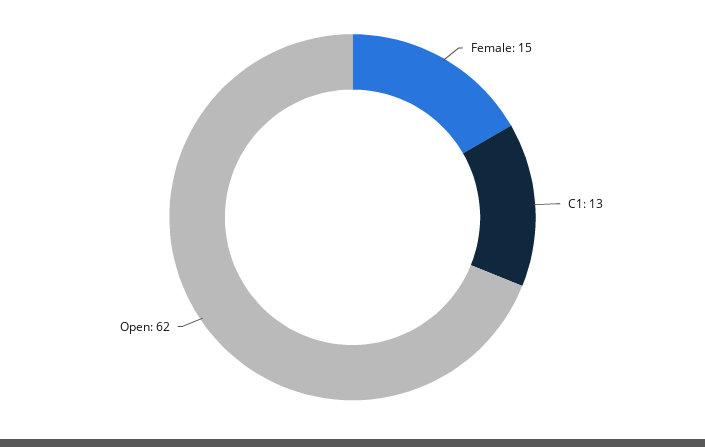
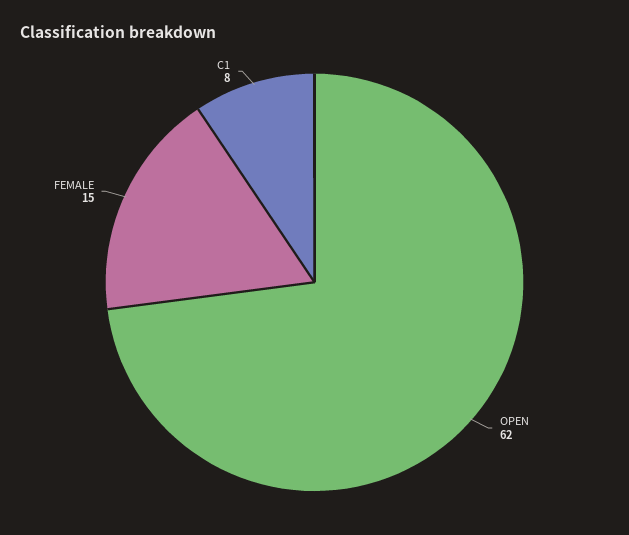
  {
    "Female": 15,
-   "C1": 13,
+   "C1": 8,
    "Open": 62
  }

